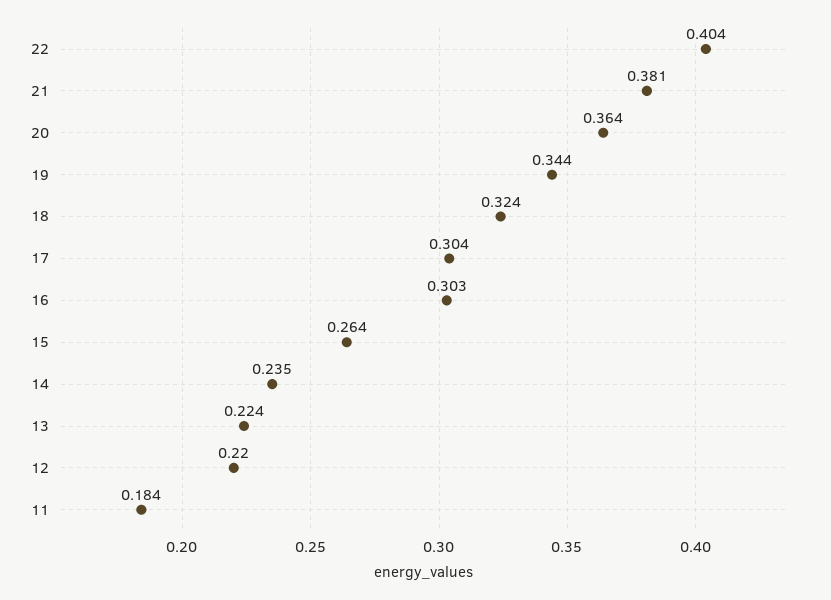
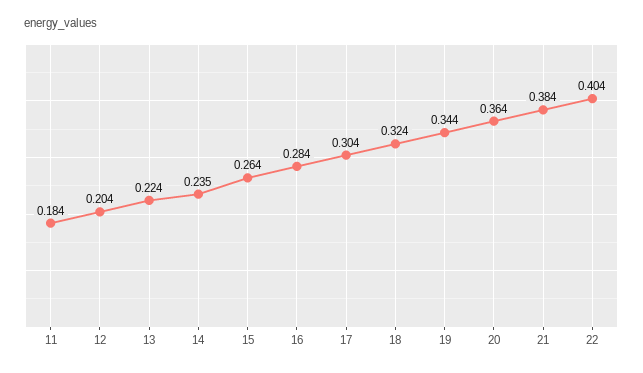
  {
    "22": 0.404,
-   "21": 0.381,
+   "21": 0.384,
    "20": 0.364,
    "19": 0.344,
    "18": 0.324,
    "17": 0.304,
-   "16": 0.303,
+   "16": 0.284,
    "15": 0.264,
    "14": 0.235,
    "13": 0.224,
-   "12": 0.22,
+   "12": 0.204,
    "11": 0.184
  }

